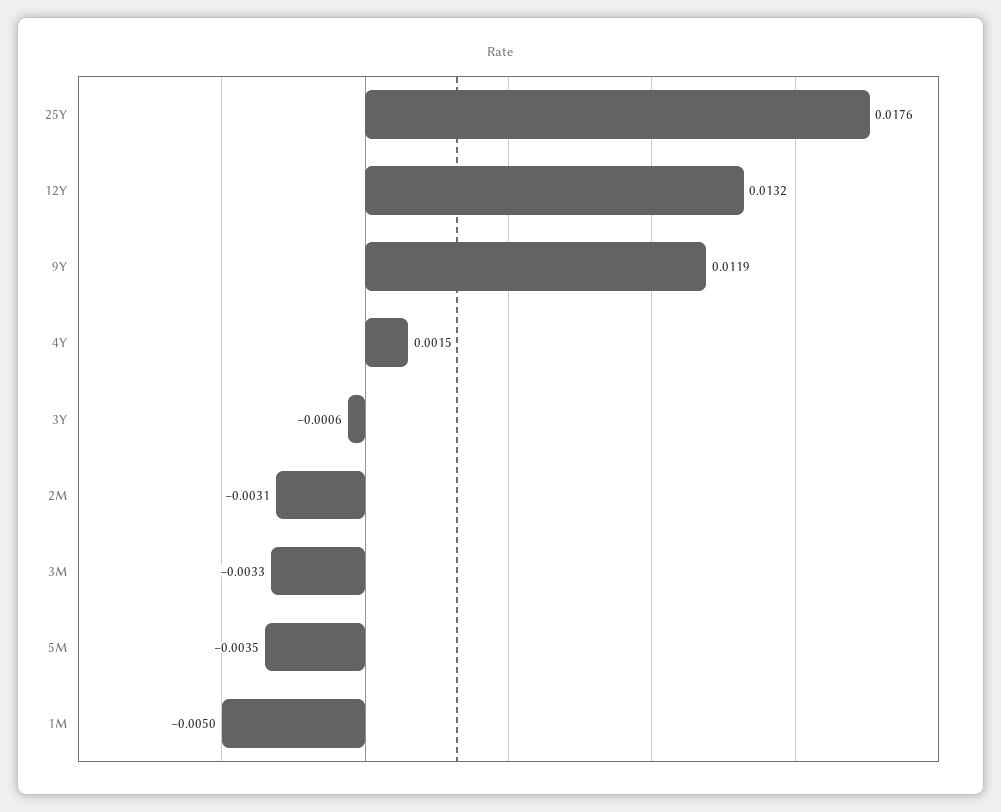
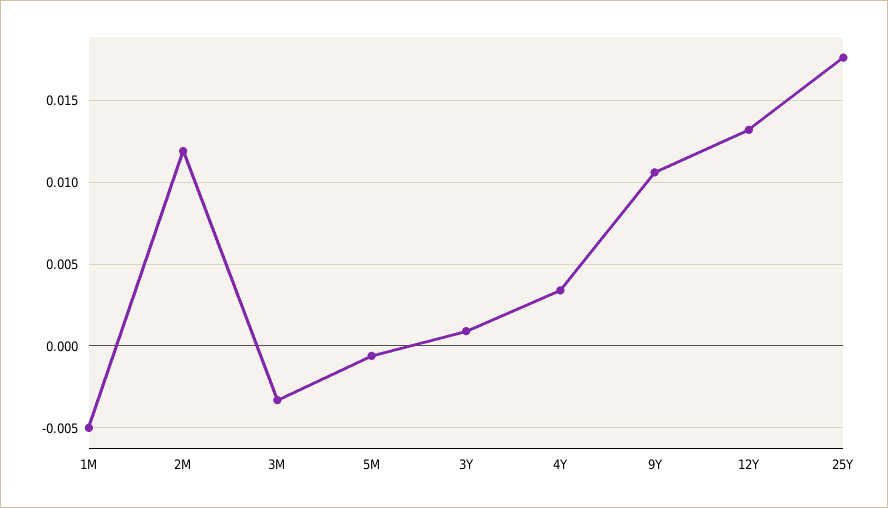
  {
    "25Y": 0.0176,
    "12Y": 0.0132,
-   "9Y": 0.0119,
+   "9Y": 0.0105,
-   "4Y": 0.0015,
+   "4Y": 0.0035,
-   "3Y": -0.0006,
+   "3Y": 0.001,
-   "2M": -0.0031,
+   "2M": 0.012,
    "3M": -0.0033,
-   "5M": -0.0035,
+   "5M": -0.0005,
    "1M": -0.005
  }

